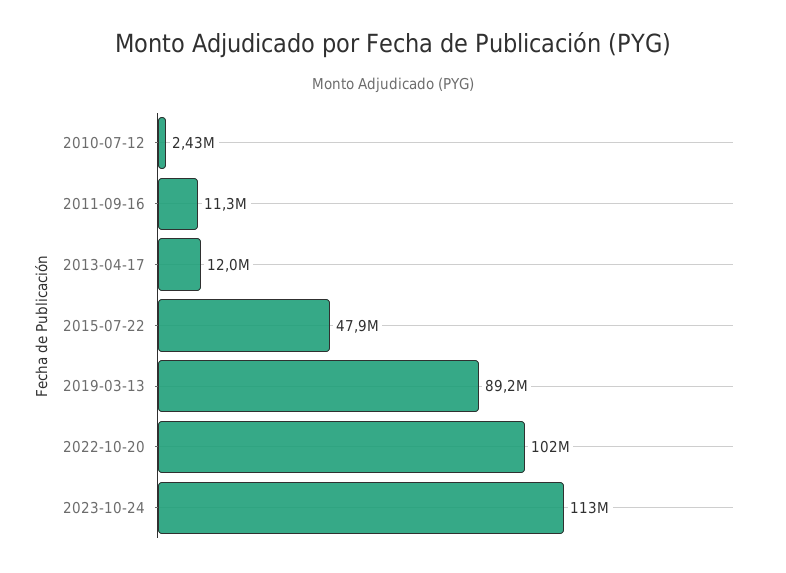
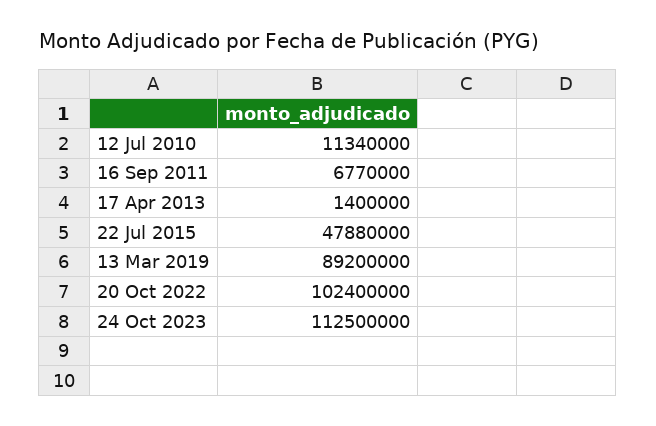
  {
-   "2010-07-12": 2430000,
+   "2010-07-12": 11340000,
-   "2011-09-16": 11300000,
+   "2011-09-16": 6770000,
-   "2013-04-17": 12000000,
+   "2013-04-17": 1400000,
    "2015-07-22": 47880000,
    "2019-03-13": 89200000,
    "2022-10-20": 102400000,
    "2023-10-24": 112500000
  }

